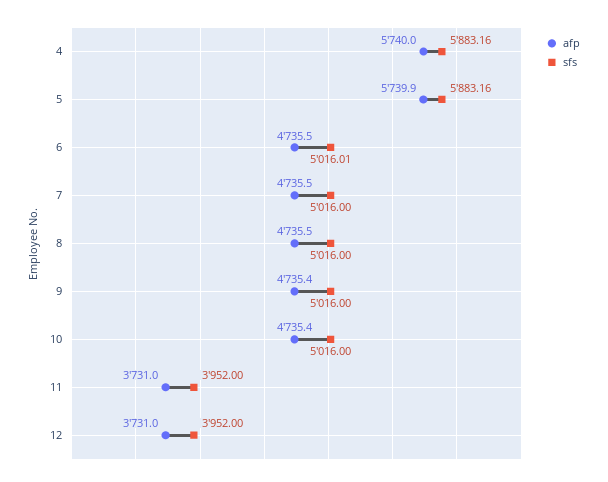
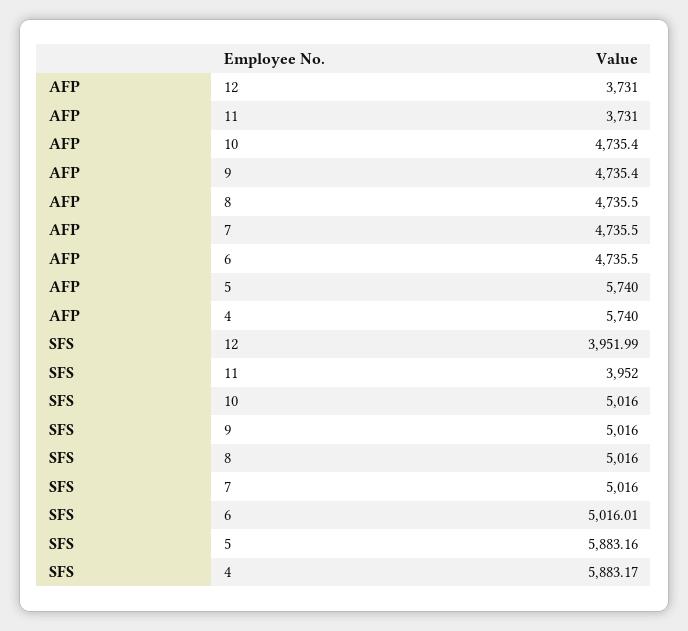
  {
    "afp": {
      "4": 5740,
-     "5": 5739.9,
+     "5": 5740,
      "6": 4735.5,
      "7": 4735.5,
      "8": 4735.5,
      "9": 4735.4,
      "10": 4735.4,
      "11": 3731,
      "12": 3731
    },
    "sfs": {
-     "4": 5883.16,
+     "4": 5883.17,
      "5": 5883.16,
      "6": 5016.01,
      "7": 5016,
      "8": 5016,
      "9": 5016,
      "10": 5016,
      "11": 3952,
-     "12": 3952
+     "12": 3951.99
    }
  }

